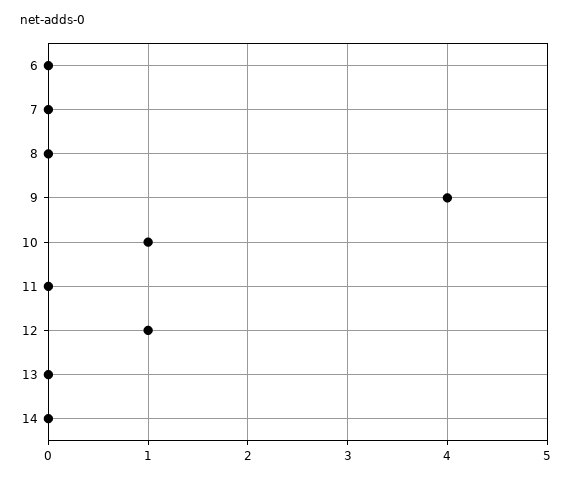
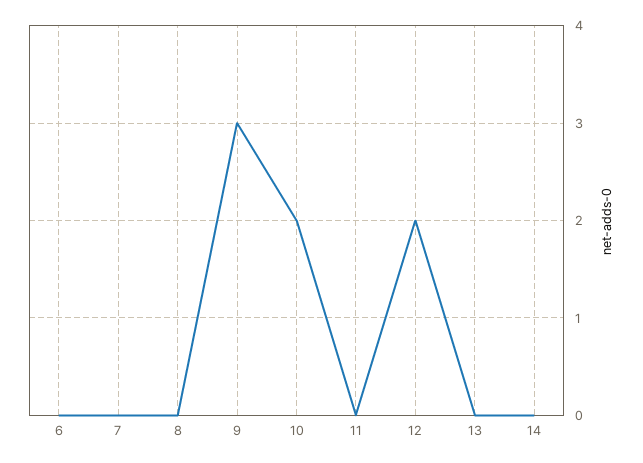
  {
    "6": 0,
    "7": 0,
    "8": 0,
-   "9": 4,
+   "9": 3,
-   "10": 1,
+   "10": 2,
    "11": 0,
-   "12": 1,
+   "12": 2,
    "13": 0,
    "14": 0
  }

